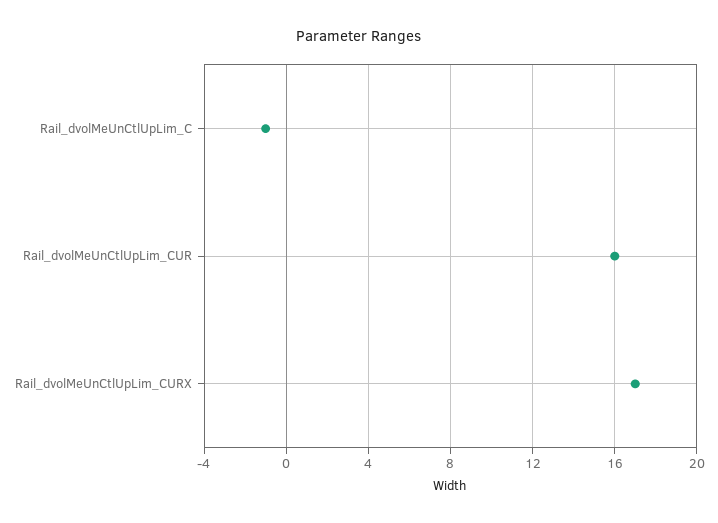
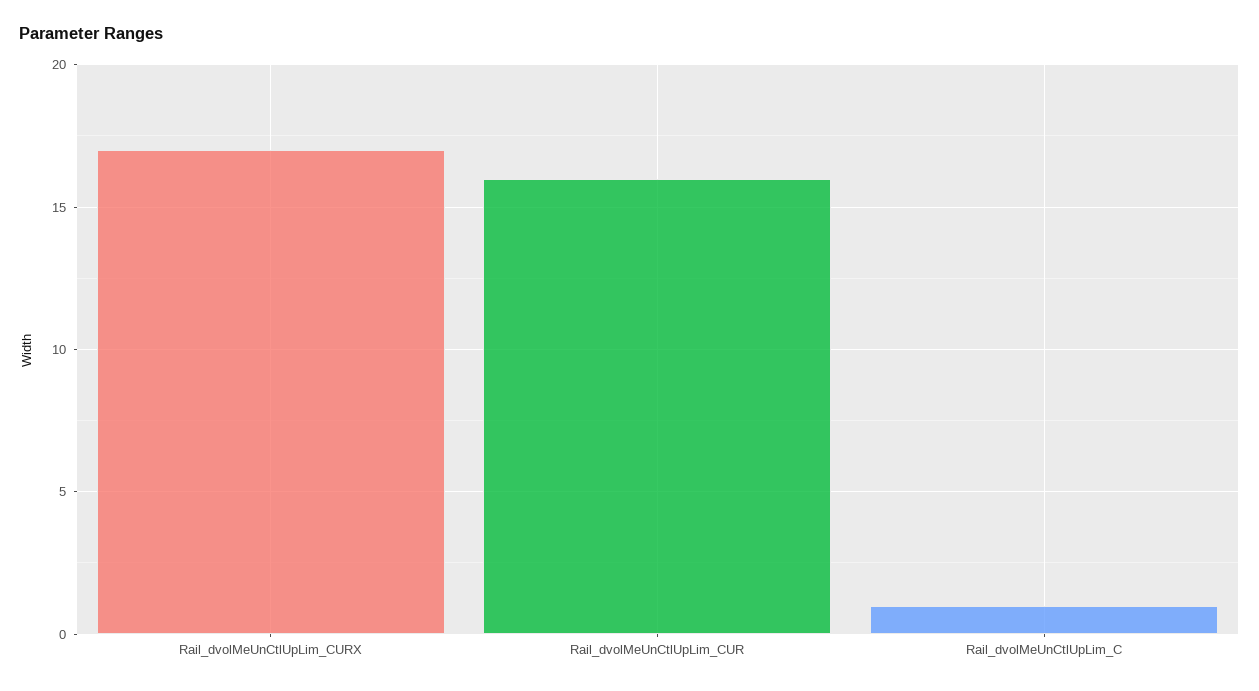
  {
-   "Rail_dvolMeUnCtlUpLim_C": -1,
+   "Rail_dvolMeUnCtlUpLim_C": 1,
    "Rail_dvolMeUnCtlUpLim_CUR": 16,
    "Rail_dvolMeUnCtlUpLim_CURX": 17
  }

